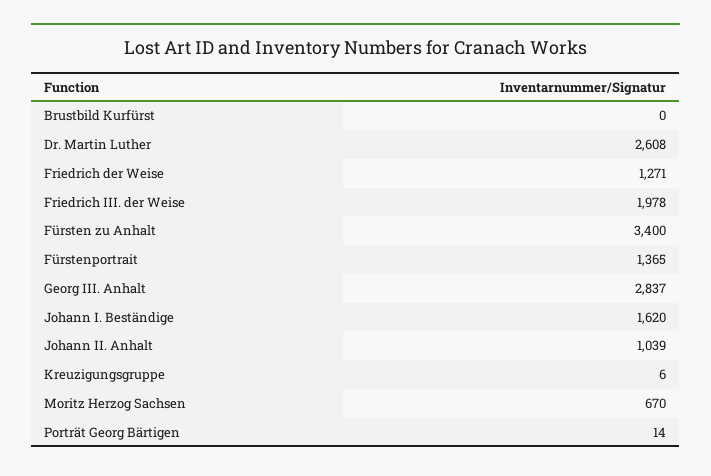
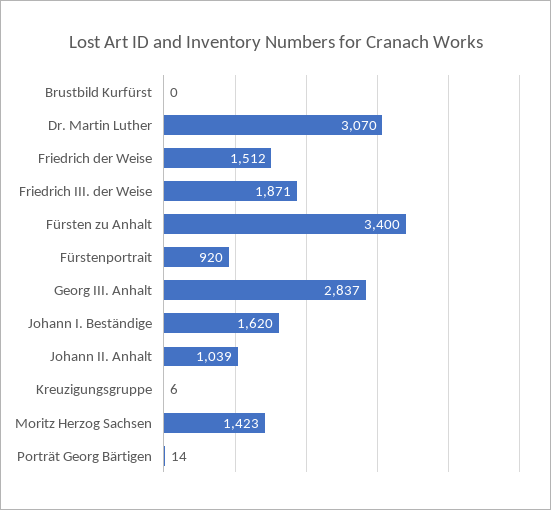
  {
    "Brustbild Kurfürst": 0,
-   "Dr. Martin Luther": 2608,
+   "Dr. Martin Luther": 3070,
-   "Friedrich der Weise": 1271,
+   "Friedrich der Weise": 1512,
-   "Friedrich III. der Weise": 1978,
+   "Friedrich III. der Weise": 1871,
    "Fürsten zu Anhalt": 3400,
-   "Fürstenportrait": 1365,
+   "Fürstenportrait": 920,
    "Georg III. Anhalt": 2837,
    "Johann I. Beständige": 1620,
    "Johann II. Anhalt": 1039,
    "Kreuzigungsgruppe": 6,
-   "Moritz Herzog Sachsen": 670,
+   "Moritz Herzog Sachsen": 1423,
    "Porträt Georg Bärtigen": 14
  }

